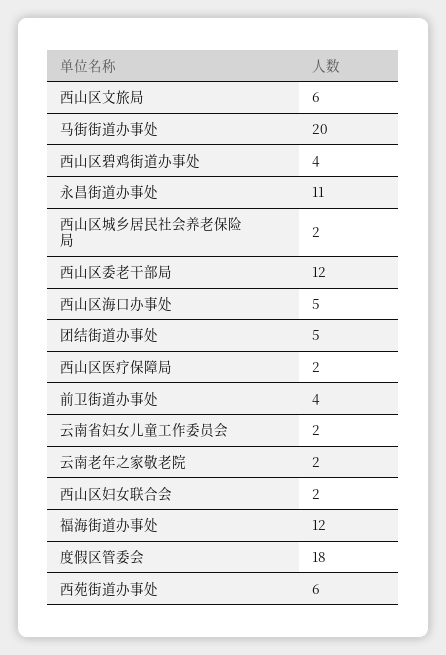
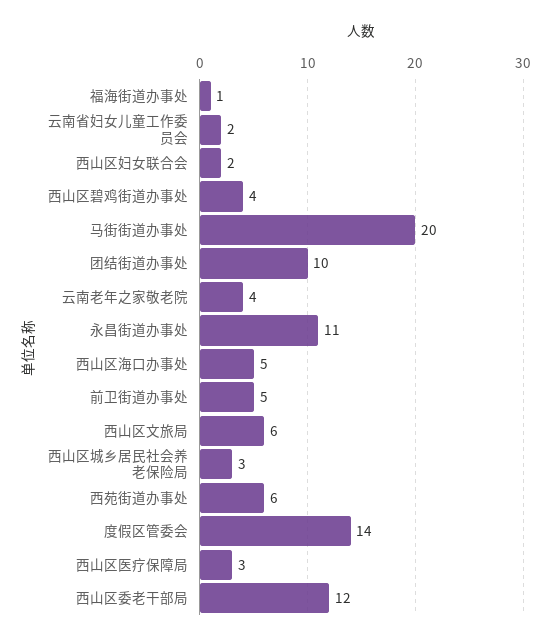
  {
    "西山区文旅局": 6,
    "马街街道办事处": 20,
    "西山区碧鸡街道办事处": 4,
    "永昌街道办事处": 11,
-   "西山区城乡居民社会养老保险局": 2,
+   "西山区城乡居民社会养老保险局": 3,
    "西山区委老干部局": 12,
    "西山区海口办事处": 5,
-   "团结街道办事处": 5,
+   "团结街道办事处": 10,
-   "西山区医疗保障局": 2,
+   "西山区医疗保障局": 3,
-   "前卫街道办事处": 4,
+   "前卫街道办事处": 5,
    "云南省妇女儿童工作委员会": 2,
-   "云南老年之家敬老院": 2,
+   "云南老年之家敬老院": 4,
    "西山区妇女联合会": 2,
-   "福海街道办事处": 12,
+   "福海街道办事处": 1,
-   "度假区管委会": 18,
+   "度假区管委会": 14,
    "西苑街道办事处": 6
  }

